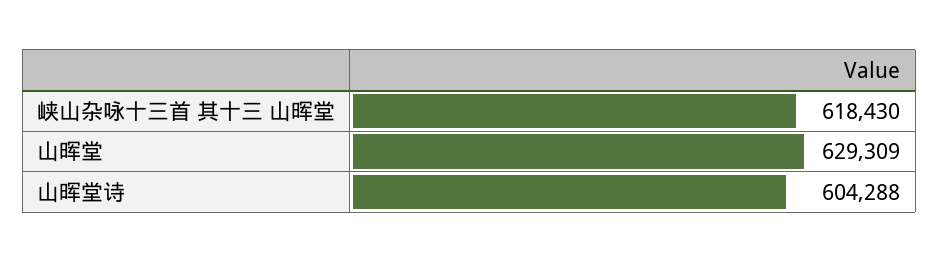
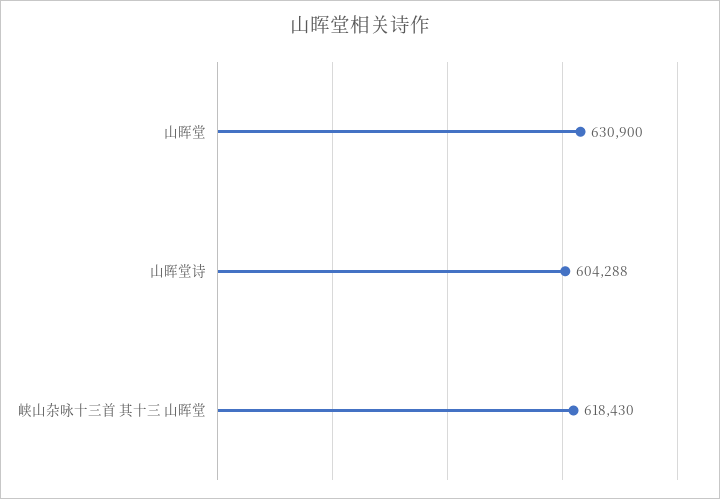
  {
    "峡山杂咏十三首 其十三 山晖堂": 618430,
-   "山晖堂": 629309,
+   "山晖堂": 630900,
    "山晖堂诗": 604288
  }

